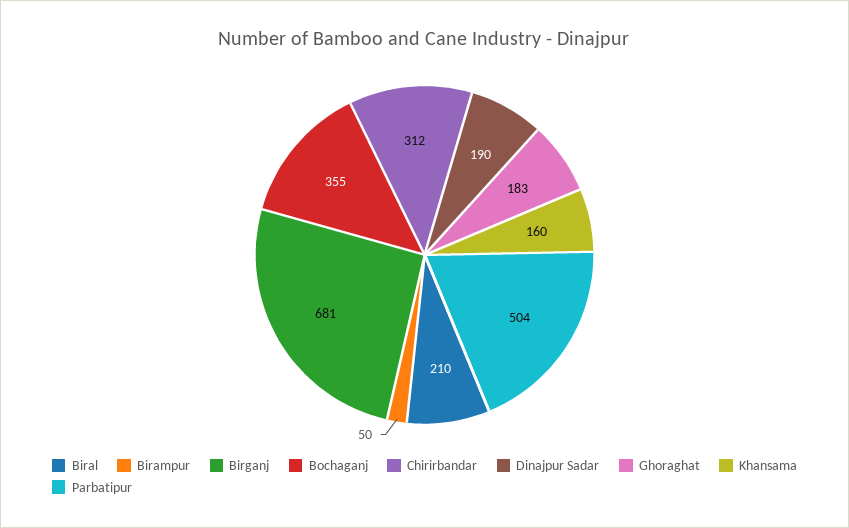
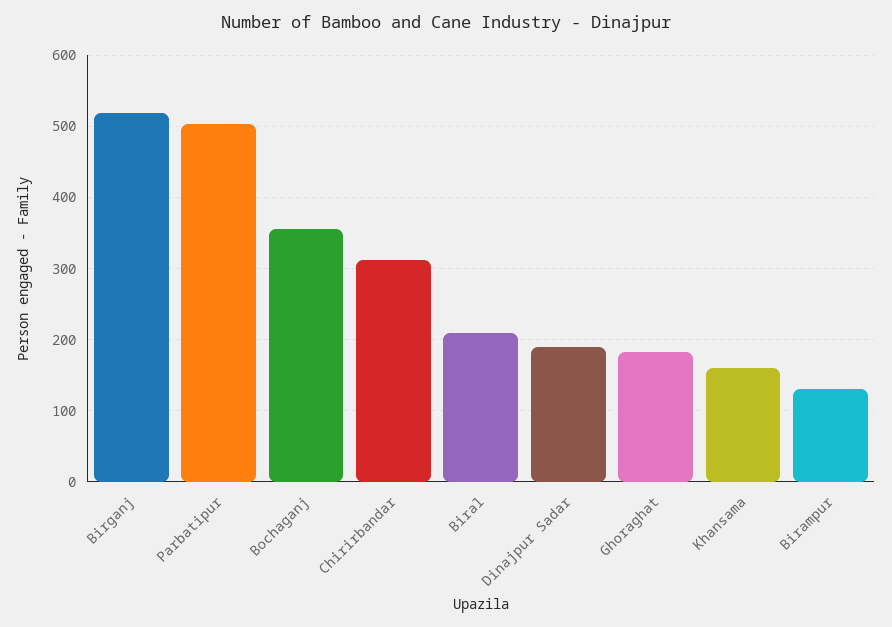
  {
    "Biral": 210,
-   "Birampur": 50,
+   "Birampur": 130,
-   "Birganj": 681,
+   "Birganj": 520,
    "Bochaganj": 355,
    "Chirirbandar": 312,
    "Dinajpur Sadar": 190,
    "Ghoraghat": 183,
    "Khansama": 160,
    "Parbatipur": 504
  }

